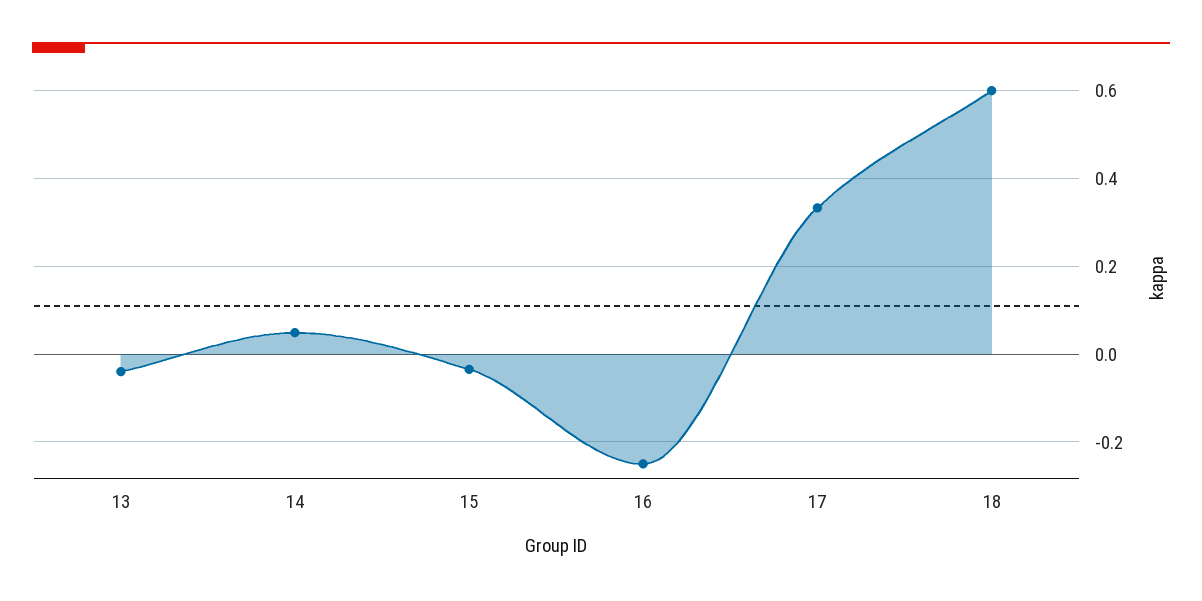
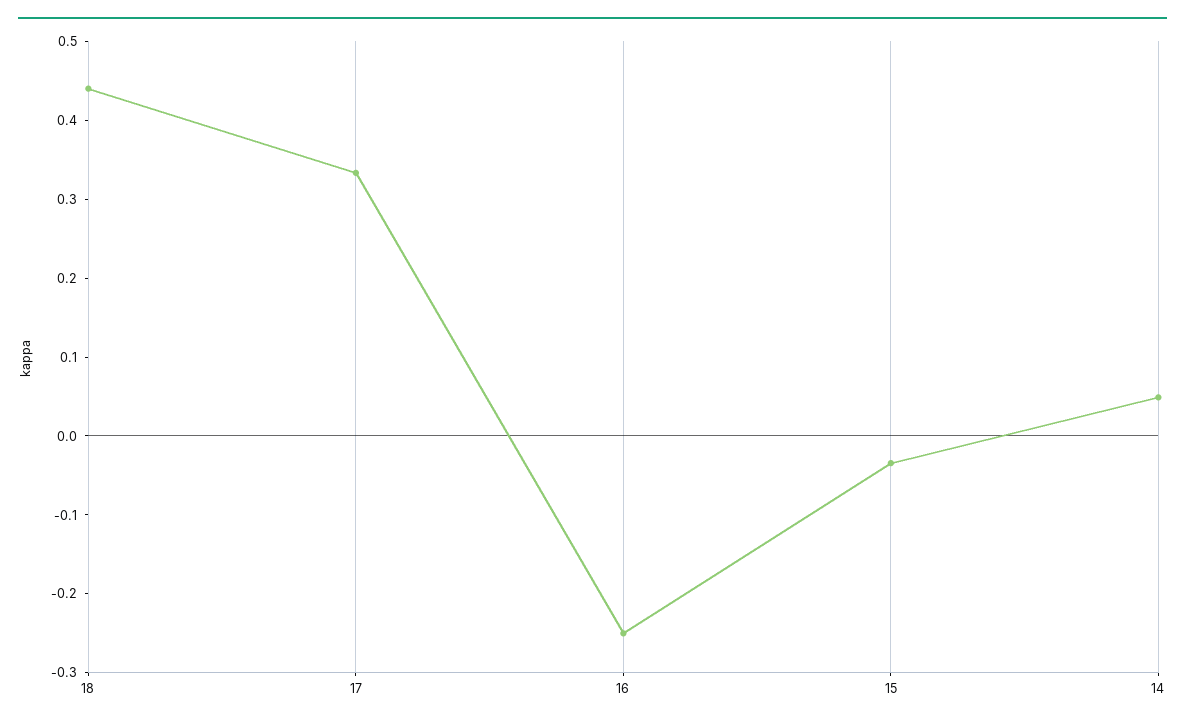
  {
-   "13": -0.04,
    "14": 0.04,
    "15": -0.04,
    "16": -0.26,
    "17": 0.34,
-   "18": 0.6
+   "18": 0.44
  }

